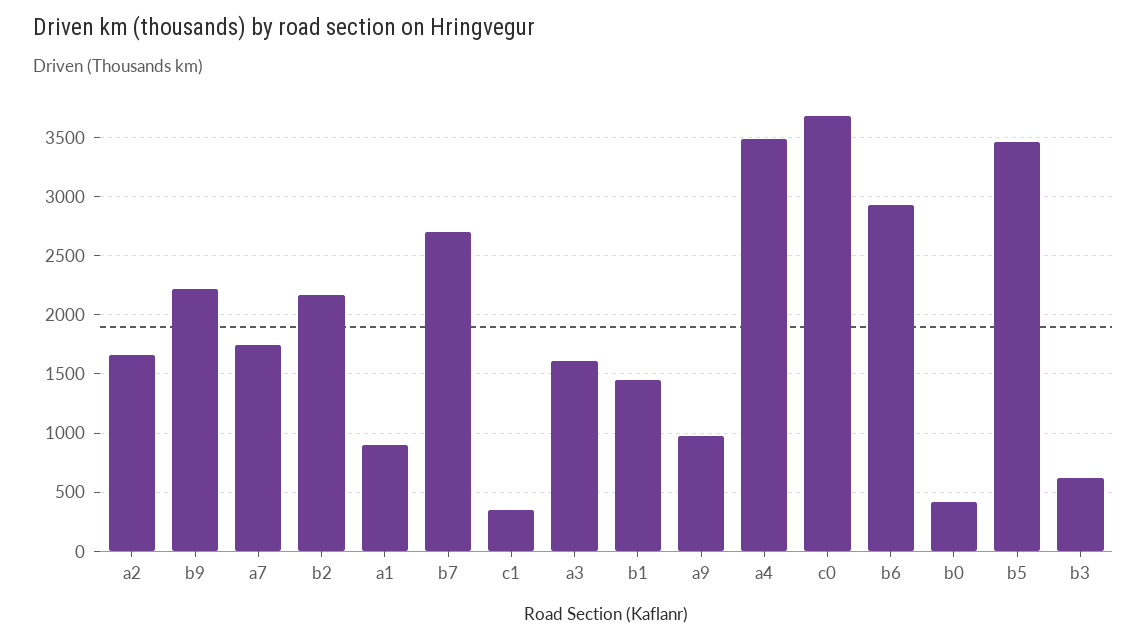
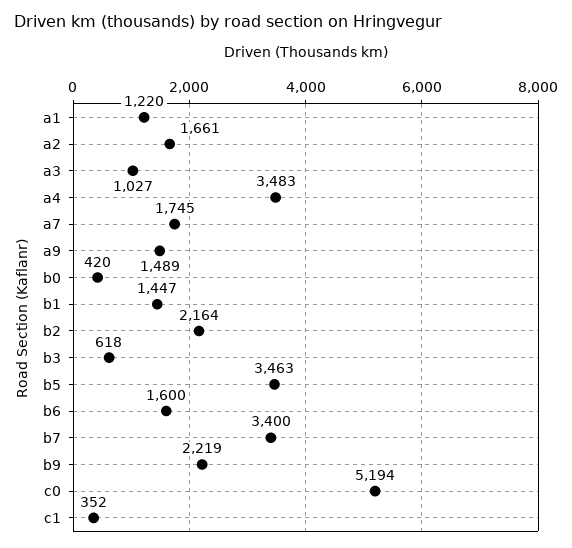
  {
    "a2": 1661,
    "b9": 2219,
    "a7": 1745,
    "b2": 2164,
-   "a1": 900,
+   "a1": 1220,
-   "b7": 2700,
+   "b7": 3400,
    "c1": 352,
-   "a3": 1600,
+   "a3": 1027,
    "b1": 1447,
-   "a9": 1000,
+   "a9": 1489,
    "a4": 3483,
-   "c0": 3700,
+   "c0": 5194,
-   "b6": 2900,
+   "b6": 1600,
    "b0": 420,
    "b5": 3463,
    "b3": 618
  }

